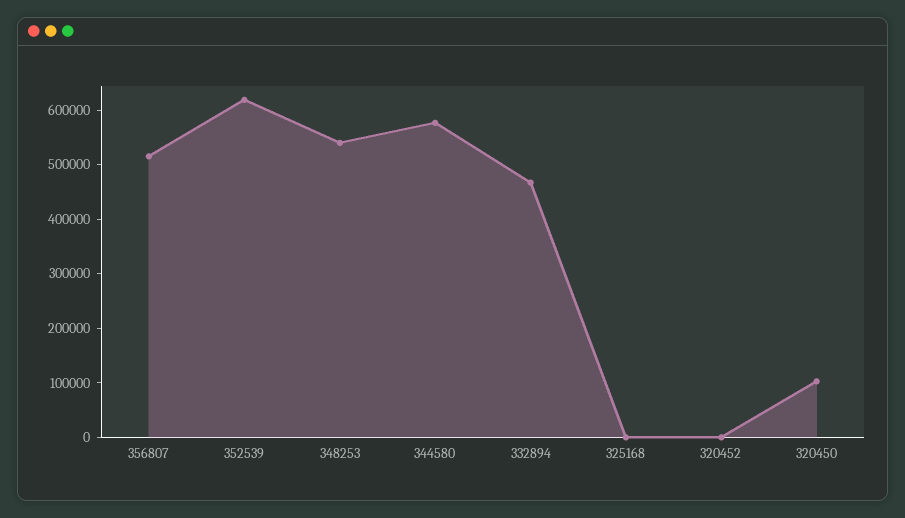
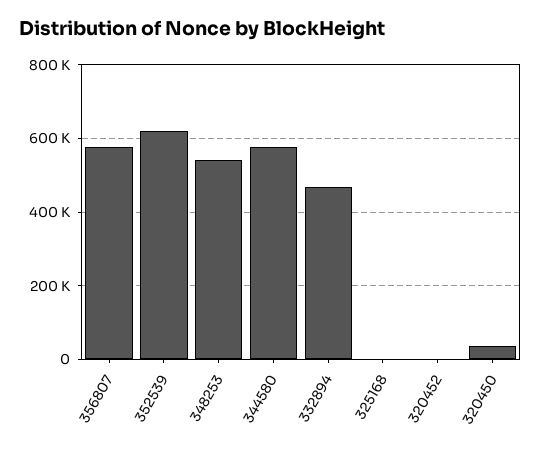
  {
-   "356807": 520000,
+   "356807": 580000,
    "352539": 620000,
    "348253": 540000,
    "344580": 580000,
    "332894": 460000,
    "325168": 0,
    "320452": 0,
-   "320450": 100000
+   "320450": 40000
  }

